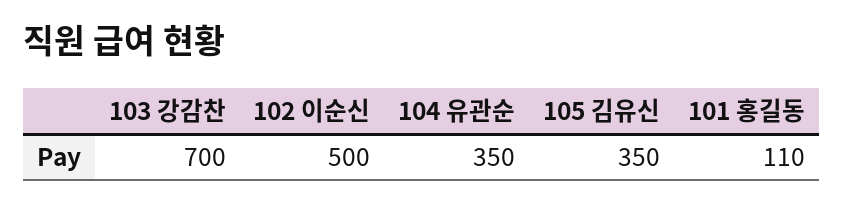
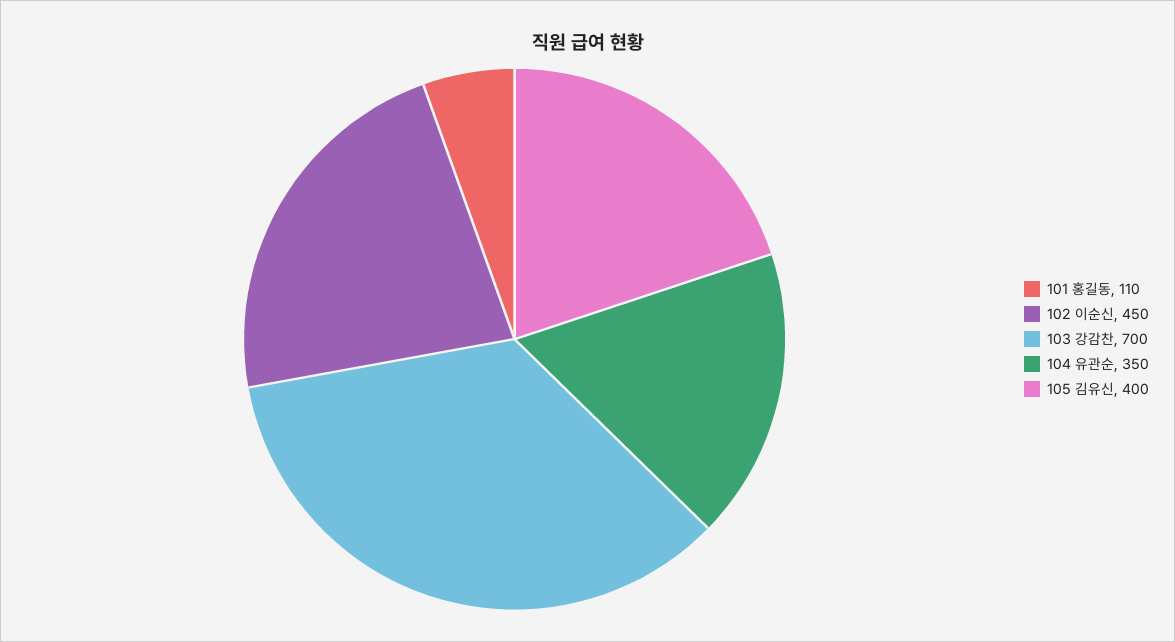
  {
    "103 강감찬": 700,
-   "102 이순신": 500,
+   "102 이순신": 450,
    "104 유관순": 350,
-   "105 김유신": 350,
+   "105 김유신": 400,
    "101 홍길동": 110
  }

